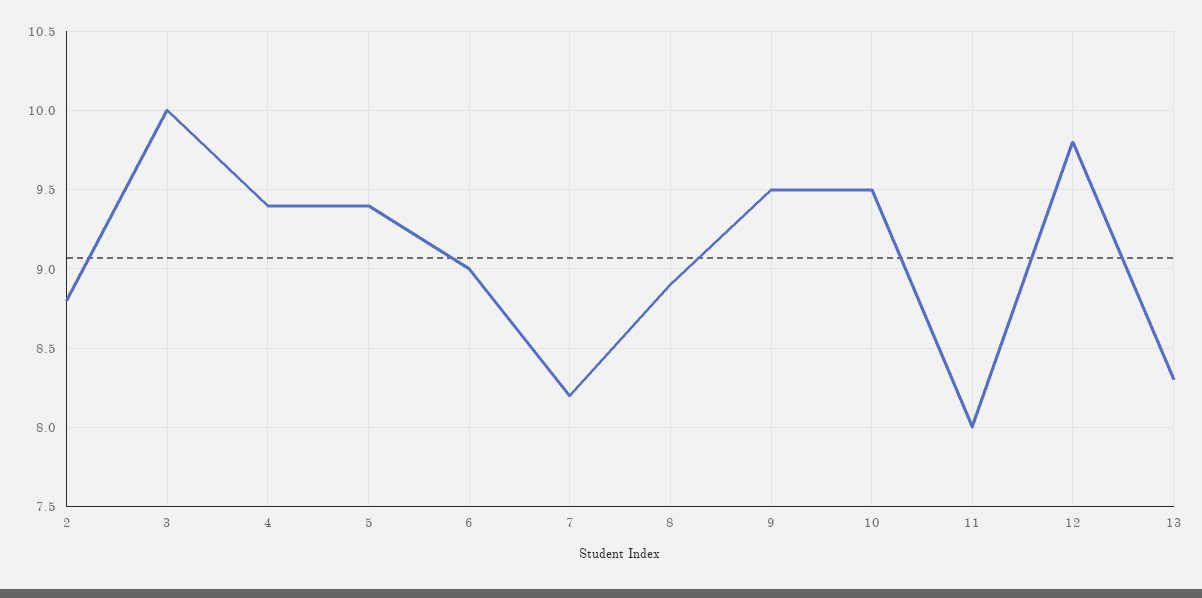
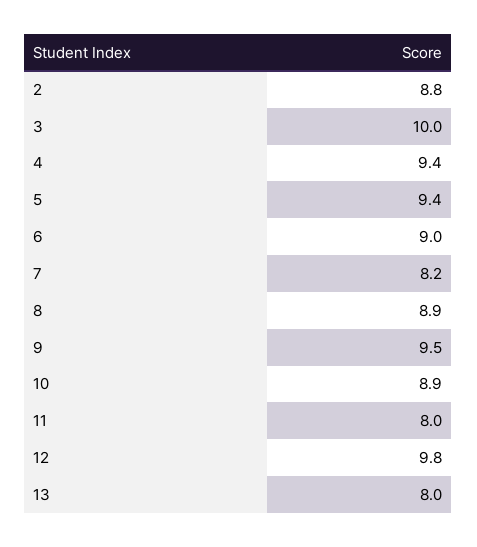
  {
    "2": 8.8,
    "3": 10,
    "4": 9.4,
    "5": 9.4,
    "6": 9,
    "7": 8.2,
    "8": 8.9,
    "9": 9.5,
-   "10": 9.5,
+   "10": 8.9,
    "11": 8,
    "12": 9.8,
-   "13": 8.3
+   "13": 8
  }

